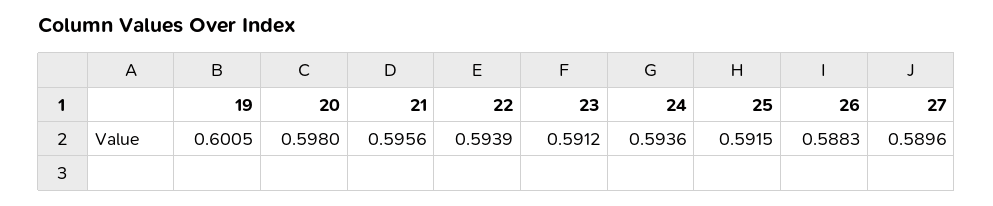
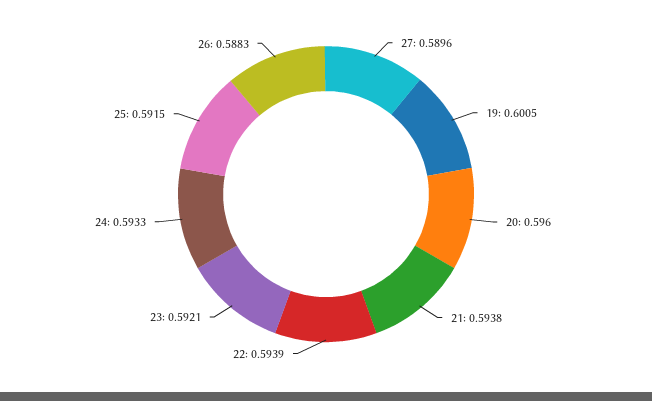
  {
    "19": 0.6005,
-   "20": 0.598,
+   "20": 0.596,
-   "21": 0.5956,
+   "21": 0.5938,
    "22": 0.5939,
-   "23": 0.5912,
+   "23": 0.5921,
-   "24": 0.5936,
+   "24": 0.5933,
    "25": 0.5915,
    "26": 0.5883,
    "27": 0.5896
  }

